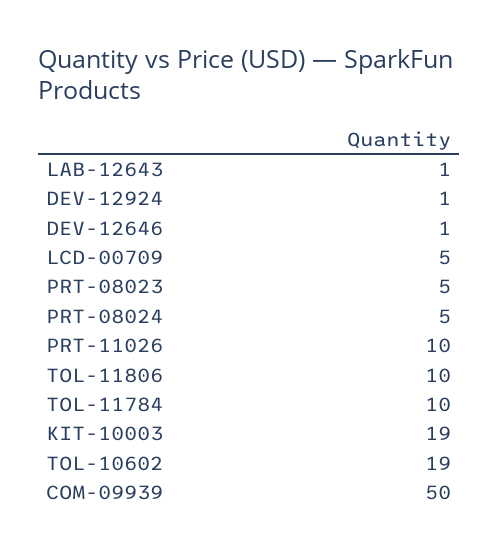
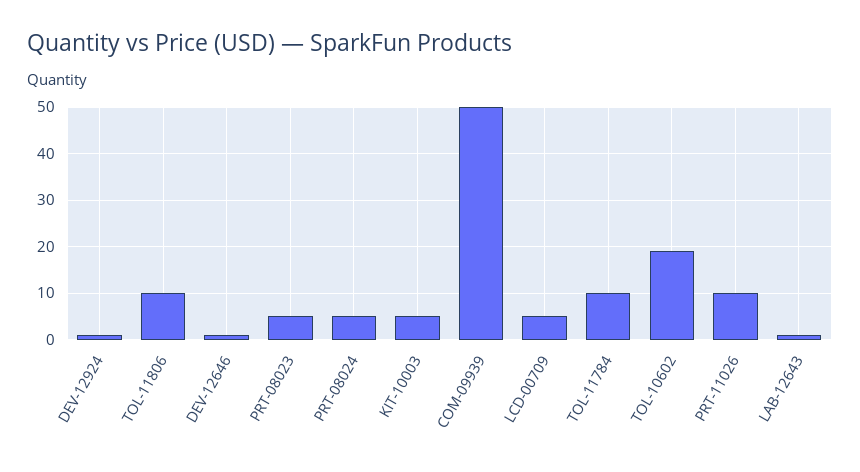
  {
    "LAB-12643": 1,
    "DEV-12924": 1,
    "DEV-12646": 1,
    "LCD-00709": 5,
    "PRT-08023": 5,
    "PRT-08024": 5,
    "PRT-11026": 10,
    "TOL-11806": 10,
    "TOL-11784": 10,
-   "KIT-10003": 19,
+   "KIT-10003": 5,
    "TOL-10602": 19,
    "COM-09939": 50
  }

